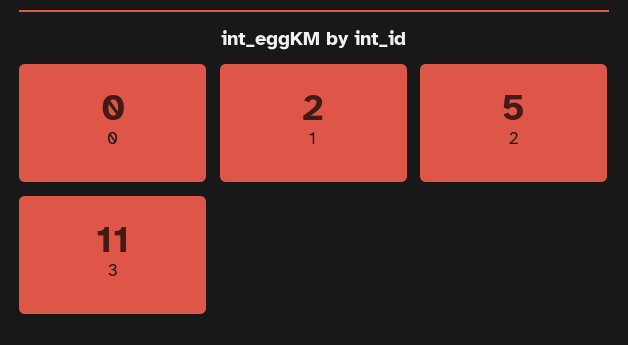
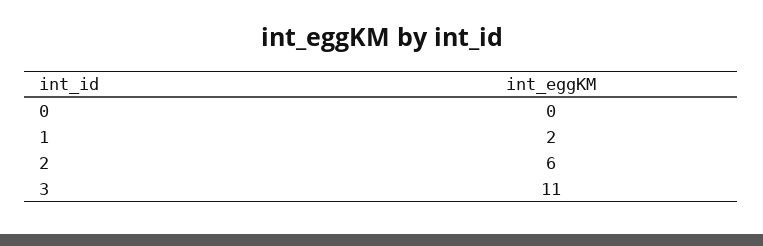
  {
    "0": 0,
    "1": 2,
-   "2": 5,
+   "2": 6,
    "3": 11
  }

